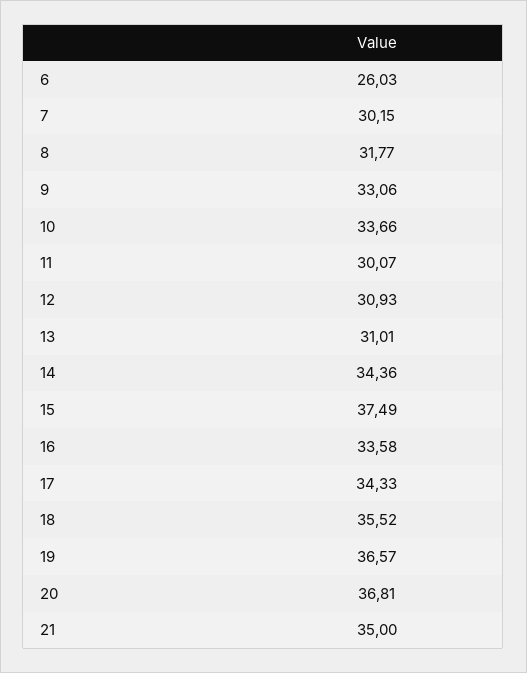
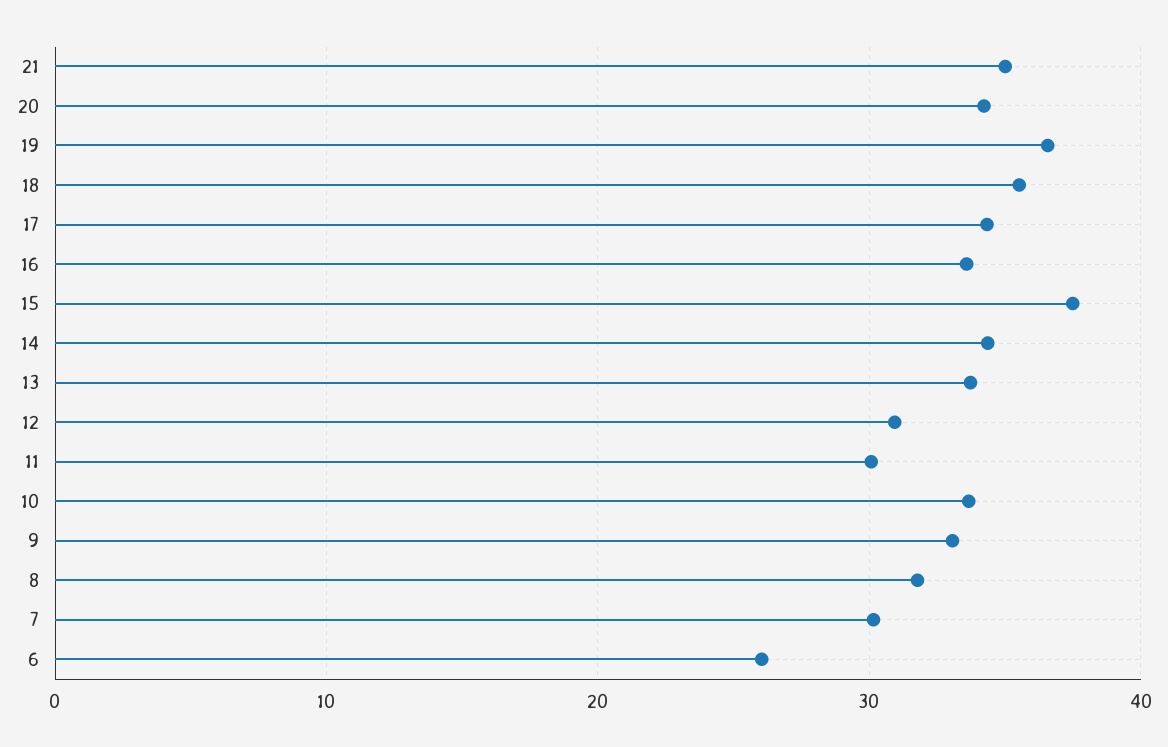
  {
    "6": 26.03,
    "7": 30.15,
    "8": 31.77,
    "9": 33.06,
    "10": 33.66,
    "11": 30.07,
    "12": 30.93,
-   "13": 31.01,
+   "13": 34,
    "14": 34.36,
    "15": 37.49,
    "16": 33.58,
    "17": 34.33,
    "18": 35.52,
    "19": 36.57,
-   "20": 36.81,
+   "20": 34,
    "21": 35
  }

